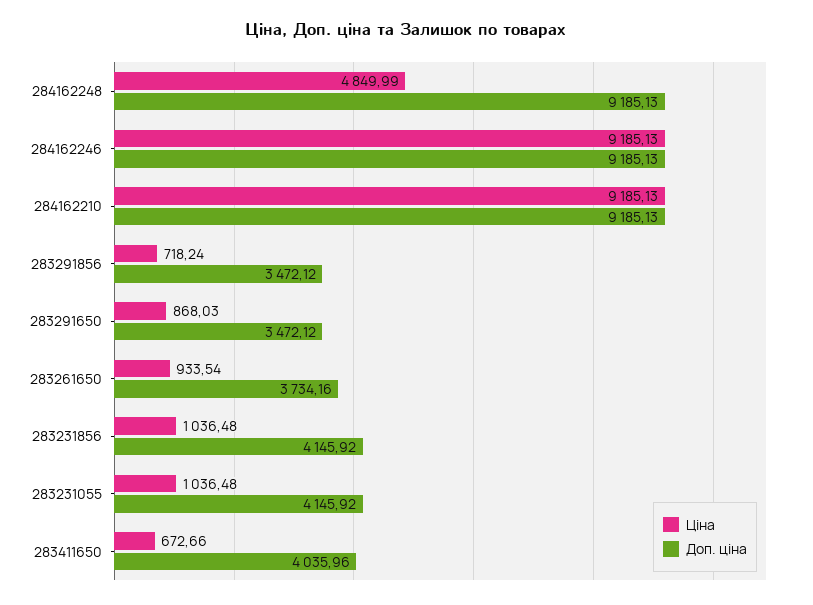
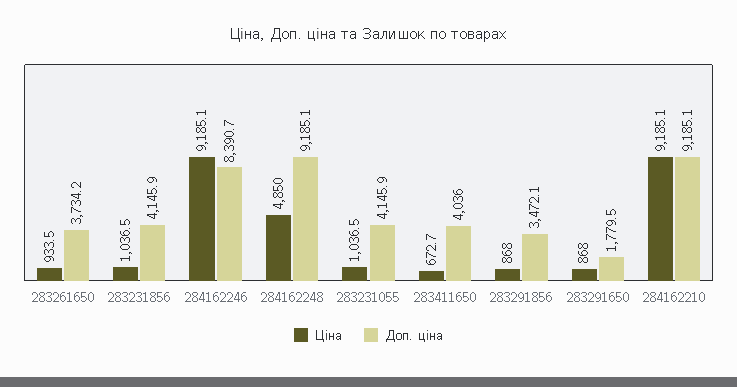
  {
    "Ціна": {
      "284162248": 4849.99,
      "284162246": 9185.13,
      "284162210": 9185.13,
-     "283291856": 718.24,
+     "283291856": 868,
      "283291650": 868.03,
      "283261650": 933.54,
      "283231856": 1036.48,
      "283231055": 1036.48,
      "283411650": 672.66
    },
    "Доп. ціна": {
      "284162248": 9185.13,
-     "284162246": 9185.13,
+     "284162246": 8390.7,
      "284162210": 9185.13,
      "283291856": 3472.12,
-     "283291650": 3472.12,
+     "283291650": 1779.5,
      "283261650": 3734.16,
      "283231856": 4145.92,
      "283231055": 4145.92,
      "283411650": 4035.96
    }
  }

